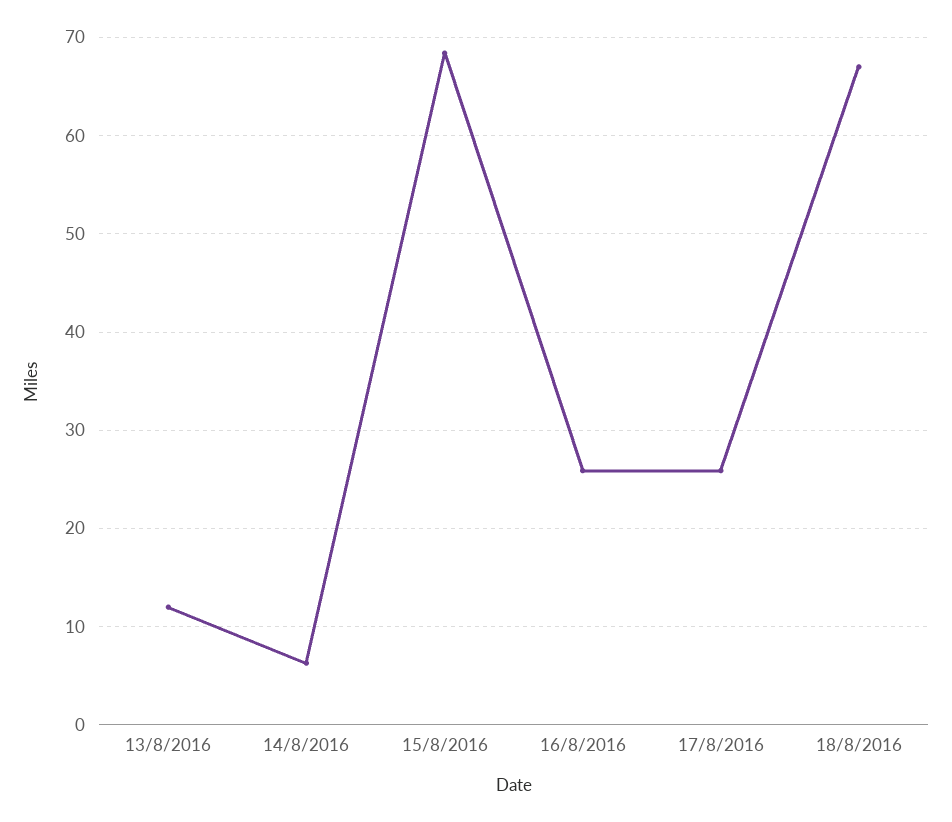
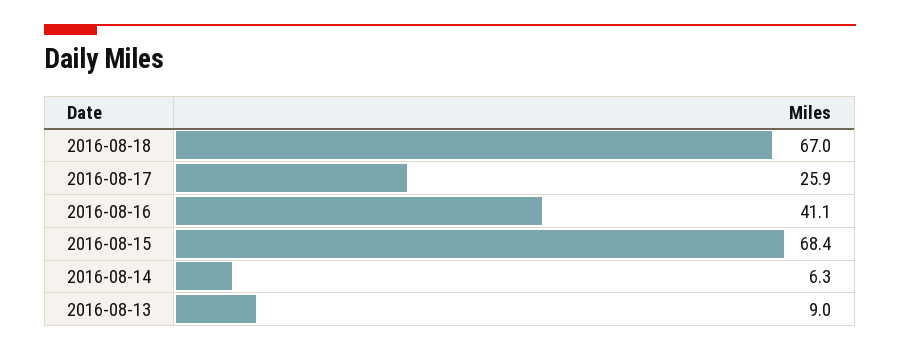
  {
-   "13/8/2016": 12,
+   "13/8/2016": 9,
    "14/8/2016": 6.3,
    "15/8/2016": 68.4,
-   "16/8/2016": 26,
+   "16/8/2016": 41.1,
    "17/8/2016": 25.9,
    "18/8/2016": 67
  }

